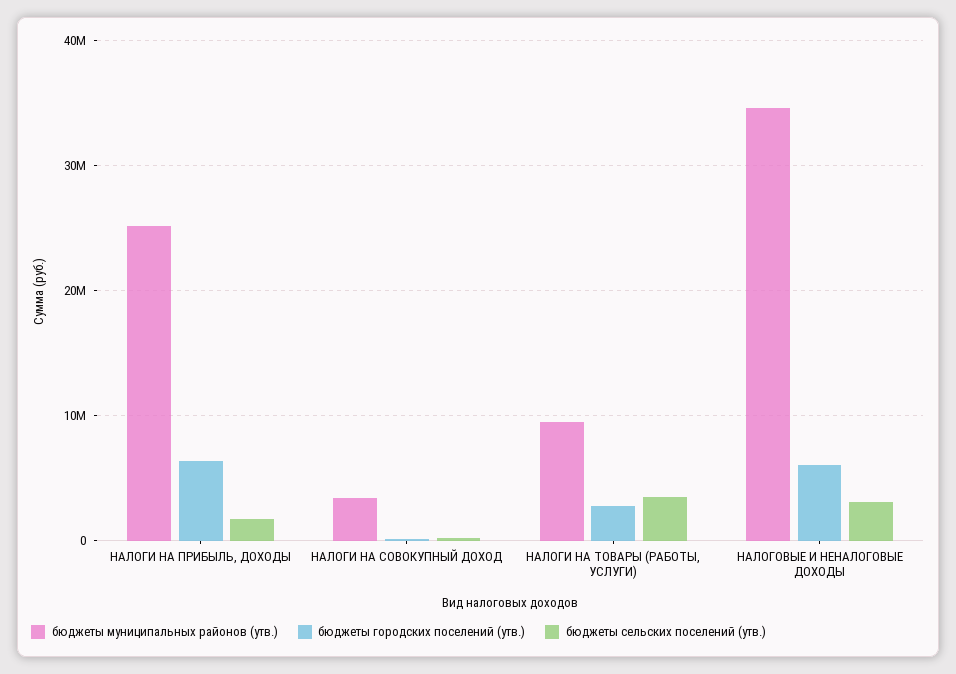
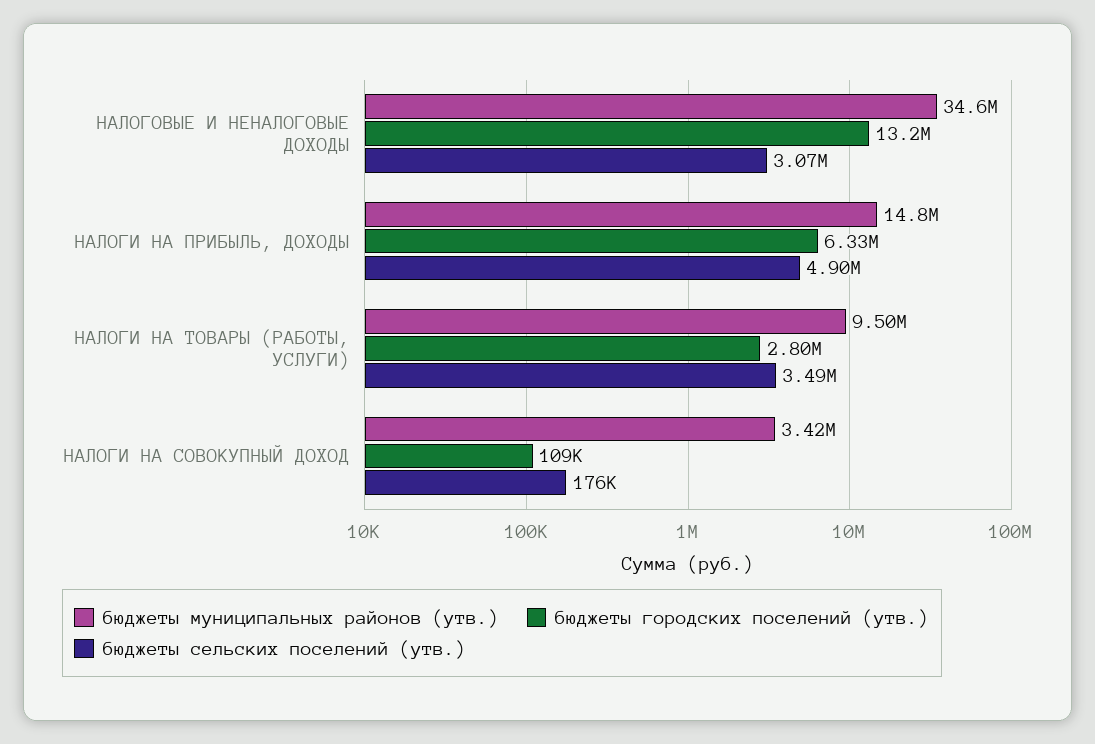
  {
    "бюджеты муниципальных районов (утв.)": {
-     "НАЛОГИ НА ПРИБЫЛЬ, ДОХОДЫ": 25000000,
+     "НАЛОГИ НА ПРИБЫЛЬ, ДОХОДЫ": 14800000,
      "НАЛОГИ НА СОВОКУПНЫЙ ДОХОД": 3420000,
      "НАЛОГИ НА ТОВАРЫ (РАБОТЫ, УСЛУГИ)": 9500000,
      "НАЛОГОВЫЕ И НЕНАЛОГОВЫЕ ДОХОДЫ": 34600000
    },
    "бюджеты городских поселений (утв.)": {
      "НАЛОГИ НА ПРИБЫЛЬ, ДОХОДЫ": 6330000,
      "НАЛОГИ НА СОВОКУПНЫЙ ДОХОД": 109000,
      "НАЛОГИ НА ТОВАРЫ (РАБОТЫ, УСЛУГИ)": 2800000,
-     "НАЛОГОВЫЕ И НЕНАЛОГОВЫЕ ДОХОДЫ": 6000000
+     "НАЛОГОВЫЕ И НЕНАЛОГОВЫЕ ДОХОДЫ": 13200000
    },
    "бюджеты сельских поселений (утв.)": {
-     "НАЛОГИ НА ПРИБЫЛЬ, ДОХОДЫ": 2000000,
+     "НАЛОГИ НА ПРИБЫЛЬ, ДОХОДЫ": 4900000,
      "НАЛОГИ НА СОВОКУПНЫЙ ДОХОД": 176000,
      "НАЛОГИ НА ТОВАРЫ (РАБОТЫ, УСЛУГИ)": 3490000,
      "НАЛОГОВЫЕ И НЕНАЛОГОВЫЕ ДОХОДЫ": 3070000
    }
  }

